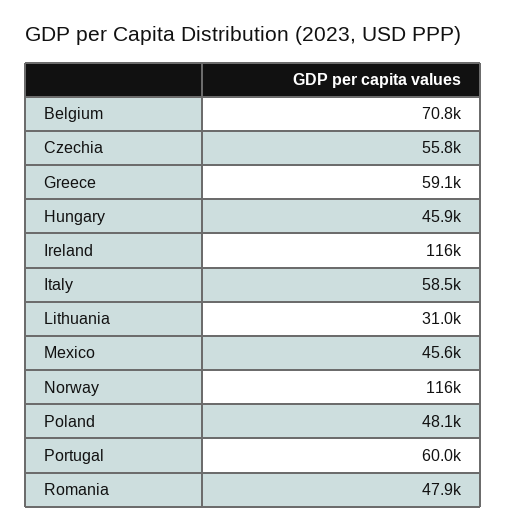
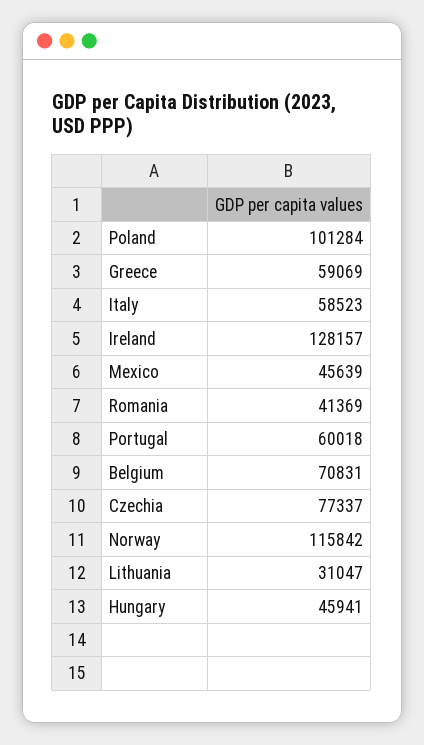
  {
    "Belgium": 70831,
-   "Czechia": 55800,
+   "Czechia": 77337,
    "Greece": 59069,
    "Hungary": 45941,
-   "Ireland": 116000,
+   "Ireland": 128157,
    "Italy": 58523,
    "Lithuania": 31047,
    "Mexico": 45639,
    "Norway": 115842,
-   "Poland": 48100,
+   "Poland": 101284,
    "Portugal": 60018,
-   "Romania": 47900
+   "Romania": 41369
  }

